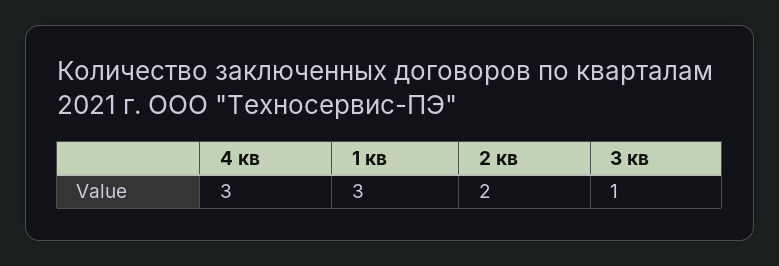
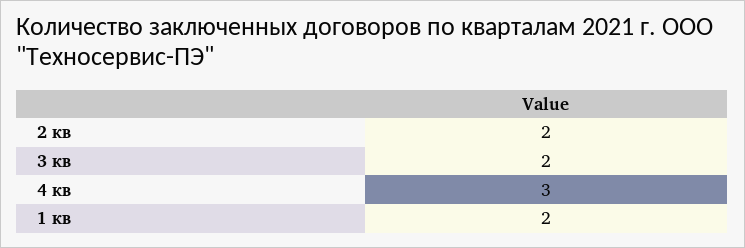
  {
    "4 кв": 3,
-   "1 кв": 3,
+   "1 кв": 2,
    "2 кв": 2,
-   "3 кв": 1
+   "3 кв": 2
  }

